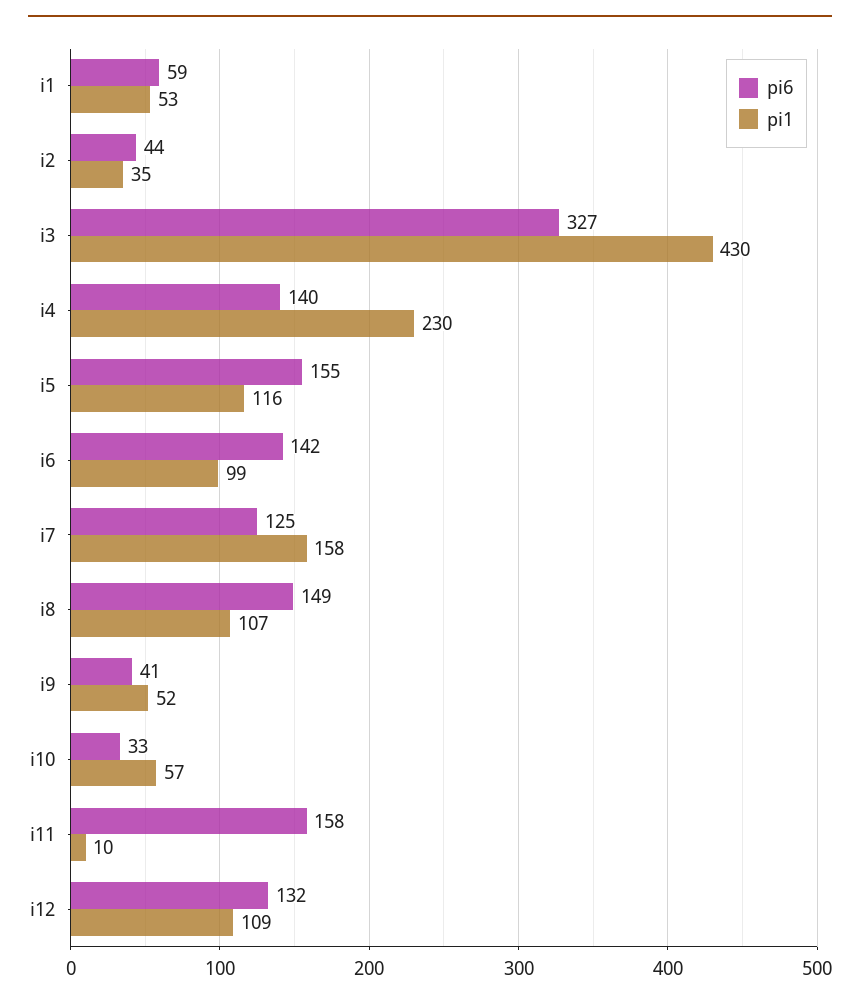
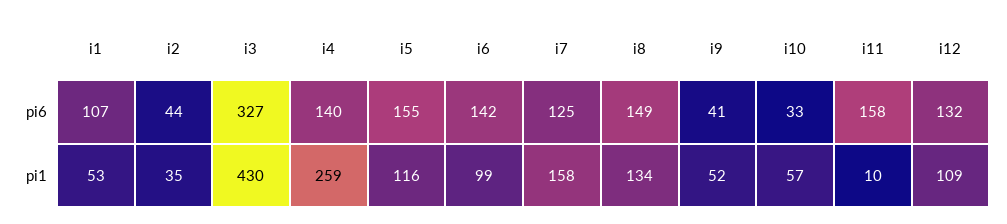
  {
    "pi6": {
-     "i1": 59,
+     "i1": 107,
      "i2": 44,
      "i3": 327,
      "i4": 140,
      "i5": 155,
      "i6": 142,
      "i7": 125,
      "i8": 149,
      "i9": 41,
      "i10": 33,
      "i11": 158,
      "i12": 132
    },
    "pi1": {
      "i1": 53,
      "i2": 35,
      "i3": 430,
-     "i4": 230,
+     "i4": 259,
      "i5": 116,
      "i6": 99,
      "i7": 158,
-     "i8": 107,
+     "i8": 134,
      "i9": 52,
      "i10": 57,
      "i11": 10,
      "i12": 109
    }
  }

